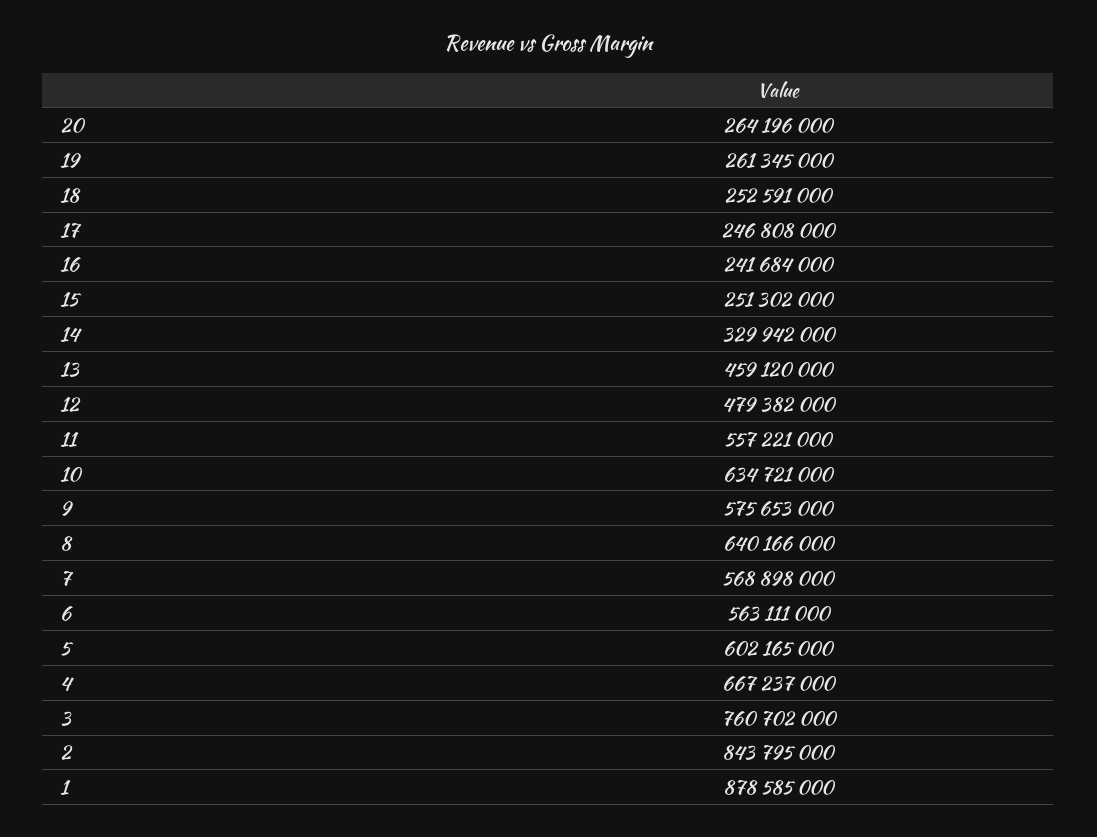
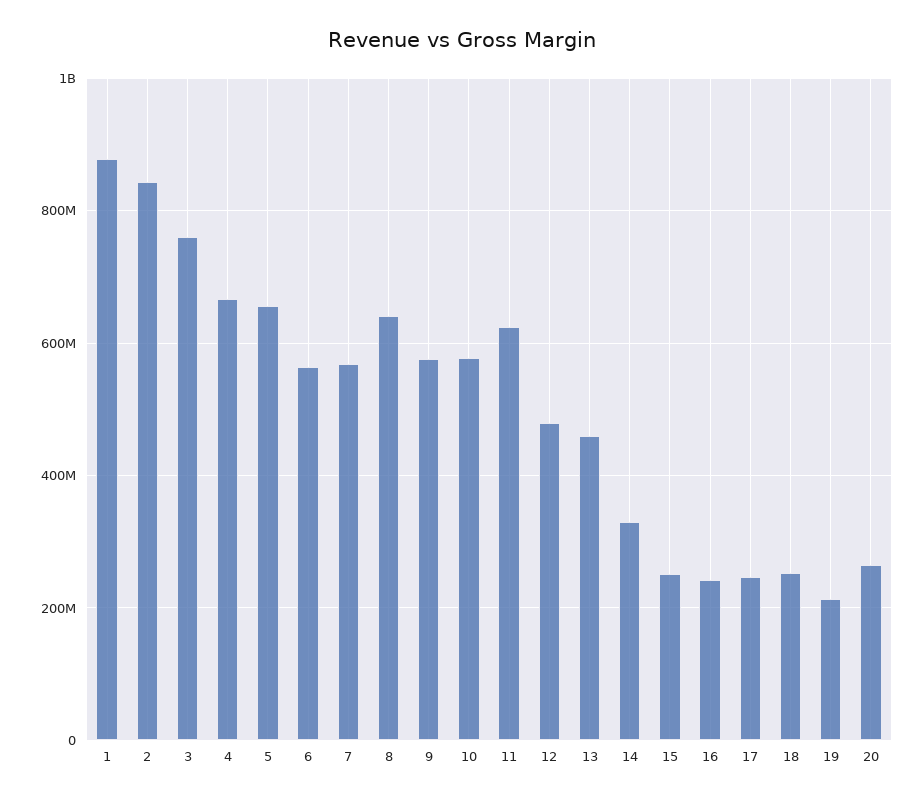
  {
    "20": 264196000,
-   "19": 261345000,
+   "19": 220000000,
    "18": 252591000,
    "17": 246808000,
    "16": 241684000,
    "15": 251302000,
    "14": 329942000,
    "13": 459120000,
    "12": 479382000,
-   "11": 557221000,
+   "11": 620000000,
-   "10": 634721000,
+   "10": 580000000,
    "9": 575653000,
    "8": 640166000,
    "7": 568898000,
    "6": 563111000,
-   "5": 602165000,
+   "5": 660000000,
    "4": 667237000,
    "3": 760702000,
    "2": 843795000,
    "1": 878585000
  }

